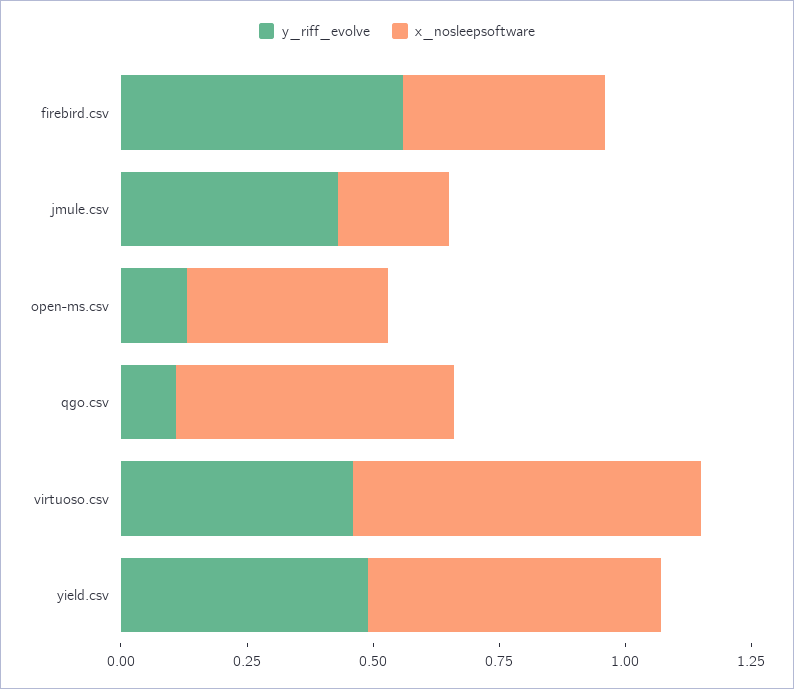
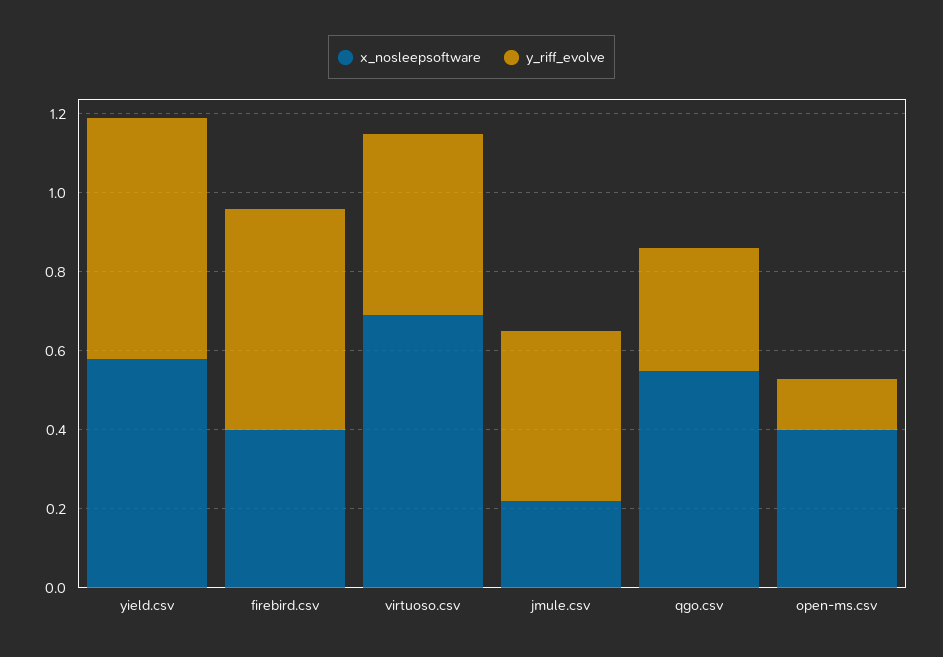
  {
    "y_riff_evolve": {
      "firebird.csv": 0.55,
      "jmule.csv": 0.45,
      "open-ms.csv": 0.15,
-     "qgo.csv": 0.1,
+     "qgo.csv": 0.3,
      "virtuoso.csv": 0.45,
-     "yield.csv": 0.5
+     "yield.csv": 0.6
    },
    "x_nosleepsoftware": {
      "firebird.csv": 0.4,
      "jmule.csv": 0.2,
      "open-ms.csv": 0.4,
      "qgo.csv": 0.55,
      "virtuoso.csv": 0.7,
      "yield.csv": 0.6
    }
  }

